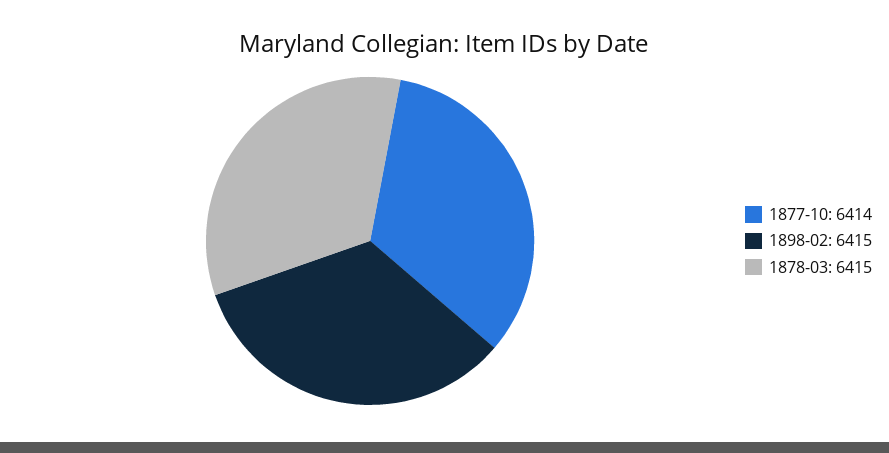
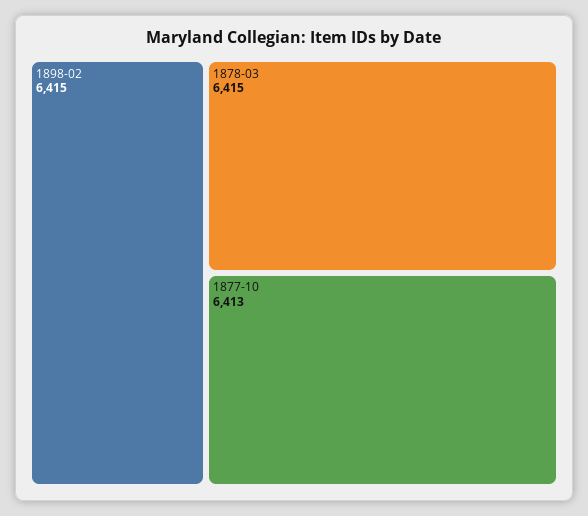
  {
-   "1877-10": 6414,
+   "1877-10": 6413,
    "1898-02": 6415,
    "1878-03": 6415
  }

